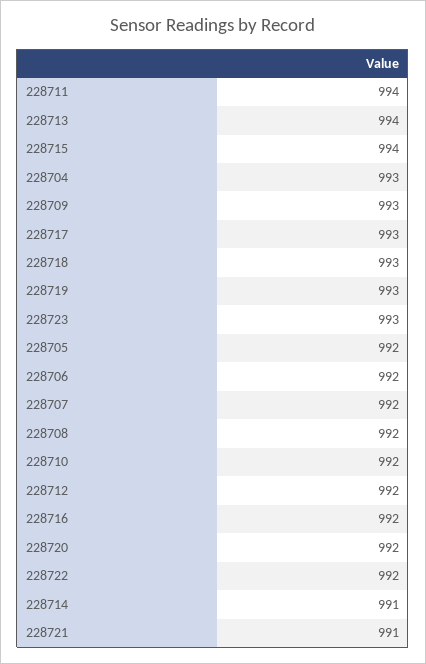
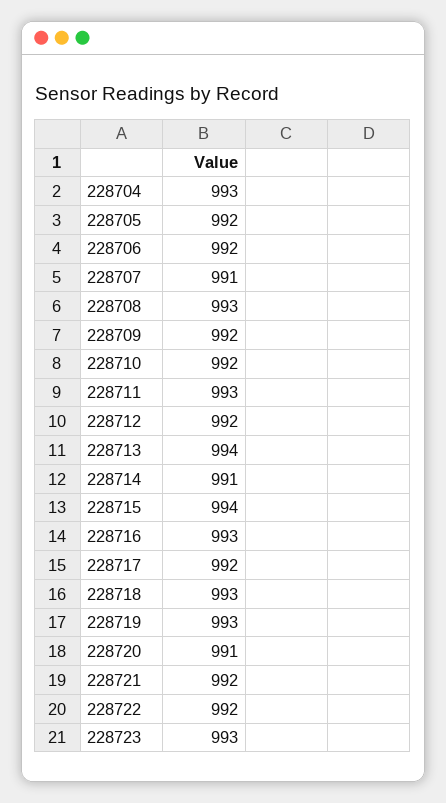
  {
-   "228711": 994,
+   "228711": 993,
    "228713": 994,
    "228715": 994,
    "228704": 993,
-   "228709": 993,
+   "228709": 992,
-   "228717": 993,
+   "228717": 992,
    "228718": 993,
    "228719": 993,
    "228723": 993,
    "228705": 992,
    "228706": 992,
-   "228707": 992,
+   "228707": 991,
-   "228708": 992,
+   "228708": 993,
    "228710": 992,
    "228712": 992,
-   "228716": 992,
+   "228716": 993,
-   "228720": 992,
+   "228720": 991,
    "228722": 992,
    "228714": 991,
-   "228721": 991
+   "228721": 992
  }

